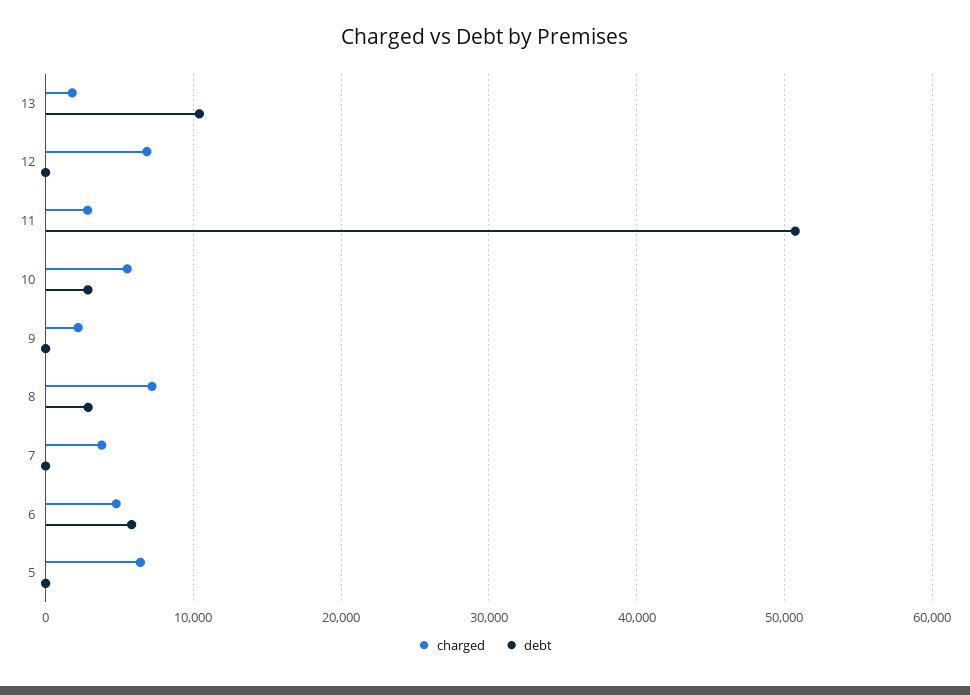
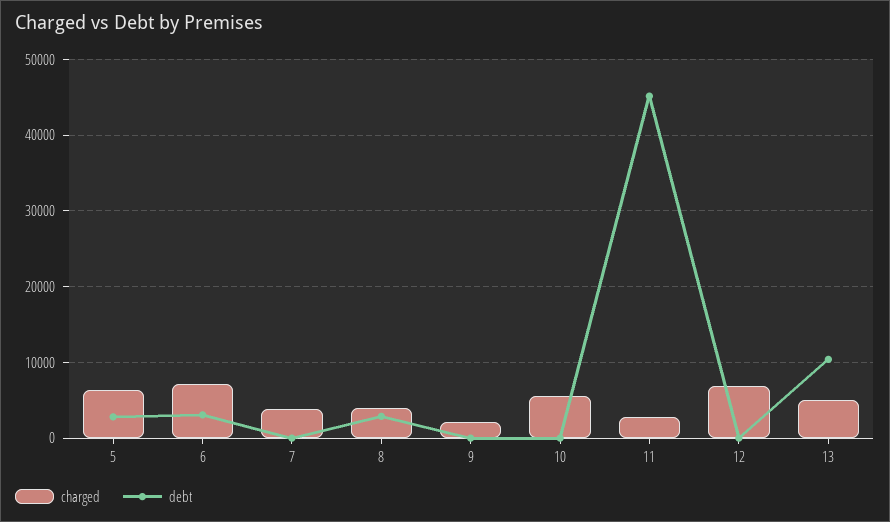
  {
    "charged": {
-     "13": 2000,
+     "13": 5000,
      "12": 7000,
      "11": 3000,
      "10": 6000,
      "9": 2000,
-     "8": 7000,
+     "8": 4000,
      "7": 4000,
-     "6": 5000,
+     "6": 7000,
      "5": 6000
    },
    "debt": {
      "13": 10000,
      "12": 0,
-     "11": 51000,
+     "11": 45000,
-     "10": 3000,
+     "10": 0,
      "9": 0,
      "8": 3000,
      "7": 0,
-     "6": 6000,
+     "6": 3000,
-     "5": 0
+     "5": 3000
    }
  }

